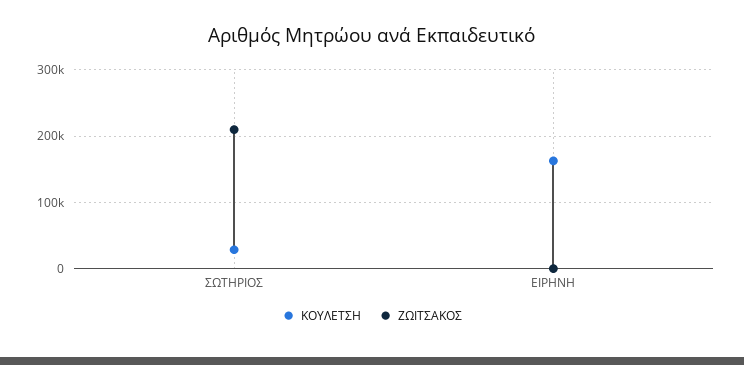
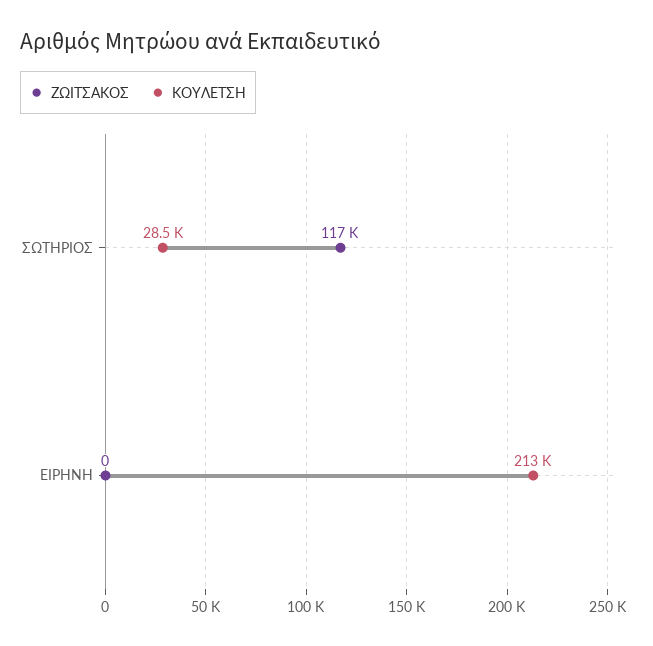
  {
    "ΚΟΥΛΕΤΣΗ": {
      "ΣΩΤΗΡΙΟΣ": 28500,
-     "ΕΙΡΗΝΗ": 160000
+     "ΕΙΡΗΝΗ": 213000
    },
    "ΖΩΙΤΣΑΚΟΣ": {
-     "ΣΩΤΗΡΙΟΣ": 210000,
+     "ΣΩΤΗΡΙΟΣ": 117000,
      "ΕΙΡΗΝΗ": 0
    }
  }

